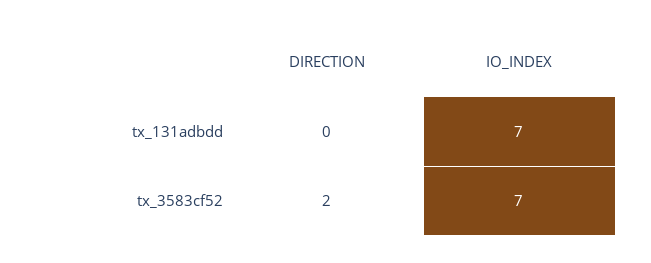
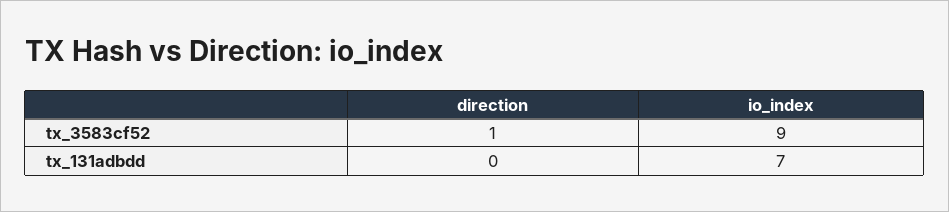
  {
    "DIRECTION": {
      "tx_131adbdd": 0,
-     "tx_3583cf52": 2
+     "tx_3583cf52": 1
    },
    "IO_INDEX": {
      "tx_131adbdd": 7,
-     "tx_3583cf52": 7
+     "tx_3583cf52": 9
    }
  }

